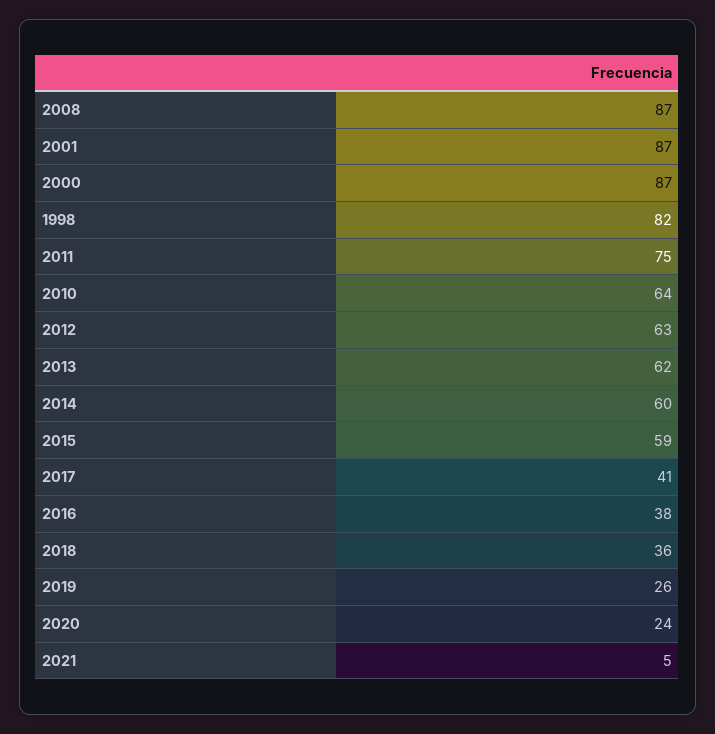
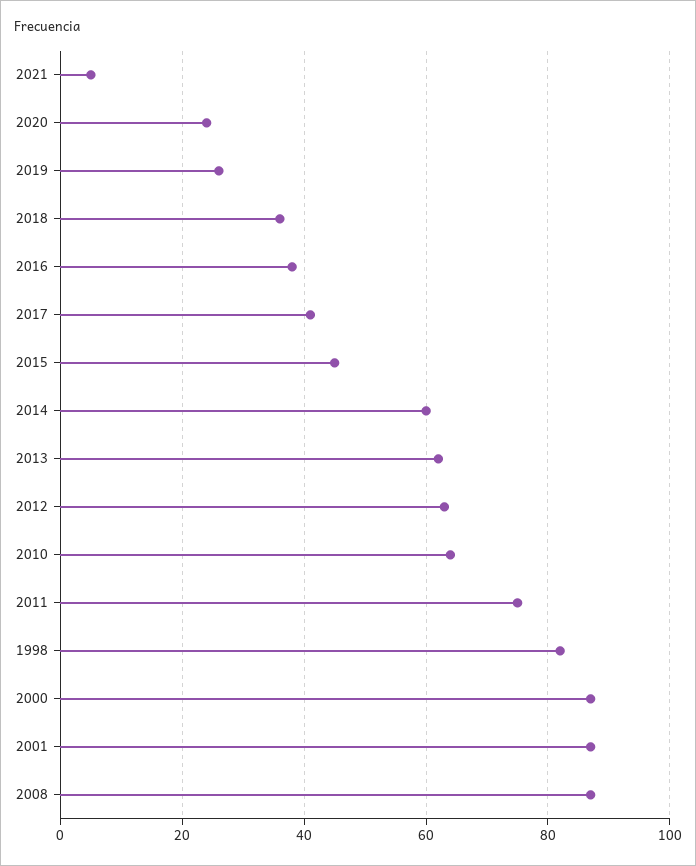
  {
    "2008": 87,
    "2001": 87,
    "2000": 87,
    "1998": 82,
    "2011": 75,
    "2010": 64,
    "2012": 63,
    "2013": 62,
    "2014": 60,
-   "2015": 59,
+   "2015": 45,
    "2017": 41,
    "2016": 38,
    "2018": 36,
    "2019": 26,
    "2020": 24,
    "2021": 5
  }

